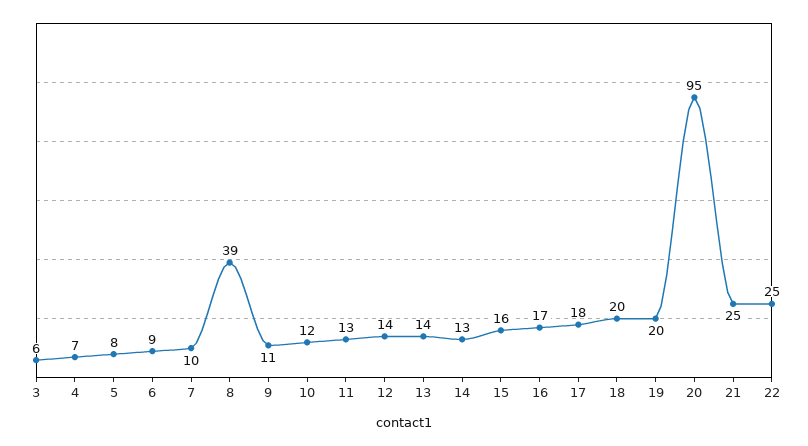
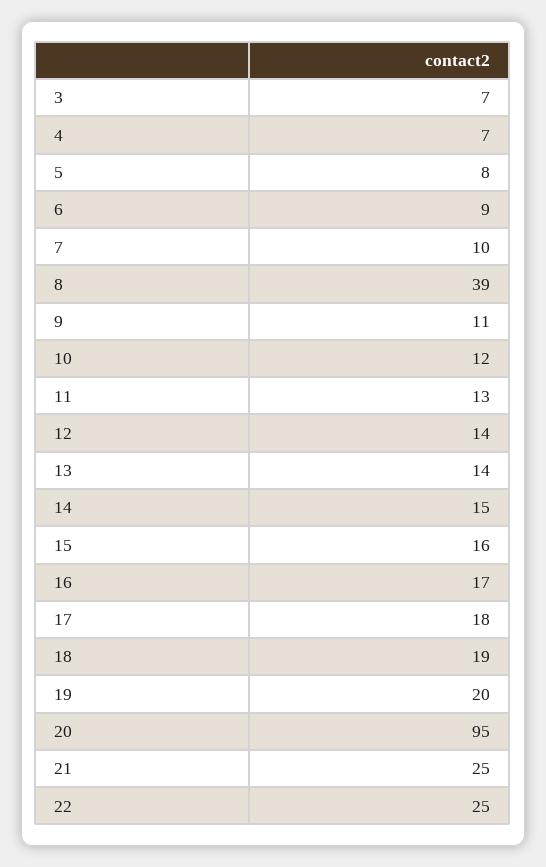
  {
-   "3": 6,
+   "3": 7,
    "4": 7,
    "5": 8,
    "6": 9,
    "7": 10,
    "8": 39,
    "9": 11,
    "10": 12,
    "11": 13,
    "12": 14,
    "13": 14,
-   "14": 13,
+   "14": 15,
    "15": 16,
    "16": 17,
    "17": 18,
-   "18": 20,
+   "18": 19,
    "19": 20,
    "20": 95,
    "21": 25,
    "22": 25
  }

